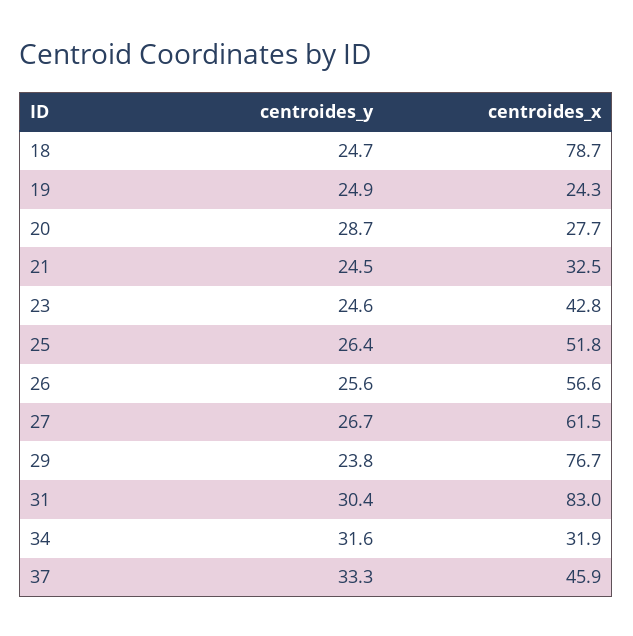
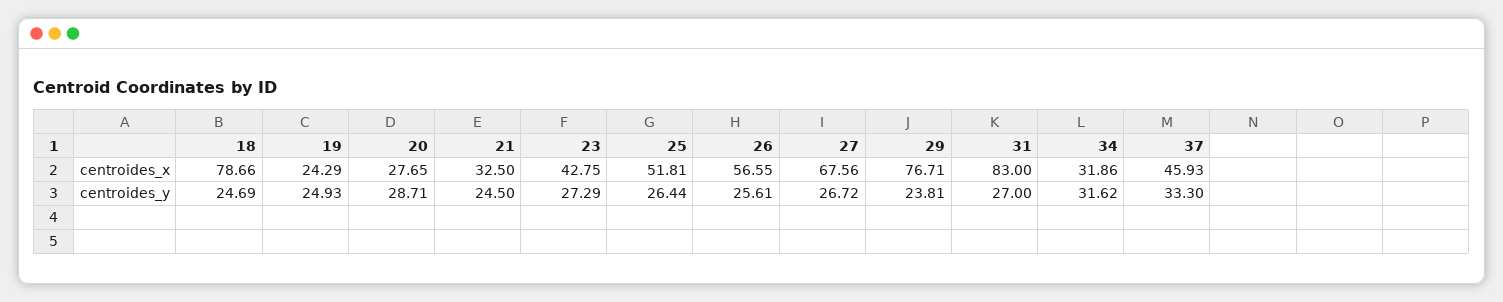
  {
    "centroides_y": {
      "18": 24.69,
      "19": 24.93,
      "20": 28.71,
      "21": 24.5,
-     "23": 24.6,
+     "23": 27.29,
      "25": 26.44,
      "26": 25.61,
      "27": 26.72,
      "29": 23.81,
-     "31": 30.4,
+     "31": 27,
      "34": 31.62,
      "37": 33.3
    },
    "centroides_x": {
      "18": 78.66,
      "19": 24.29,
      "20": 27.65,
      "21": 32.5,
      "23": 42.75,
      "25": 51.81,
      "26": 56.55,
-     "27": 61.5,
+     "27": 67.56,
      "29": 76.71,
      "31": 83,
      "34": 31.86,
      "37": 45.93
    }
  }

